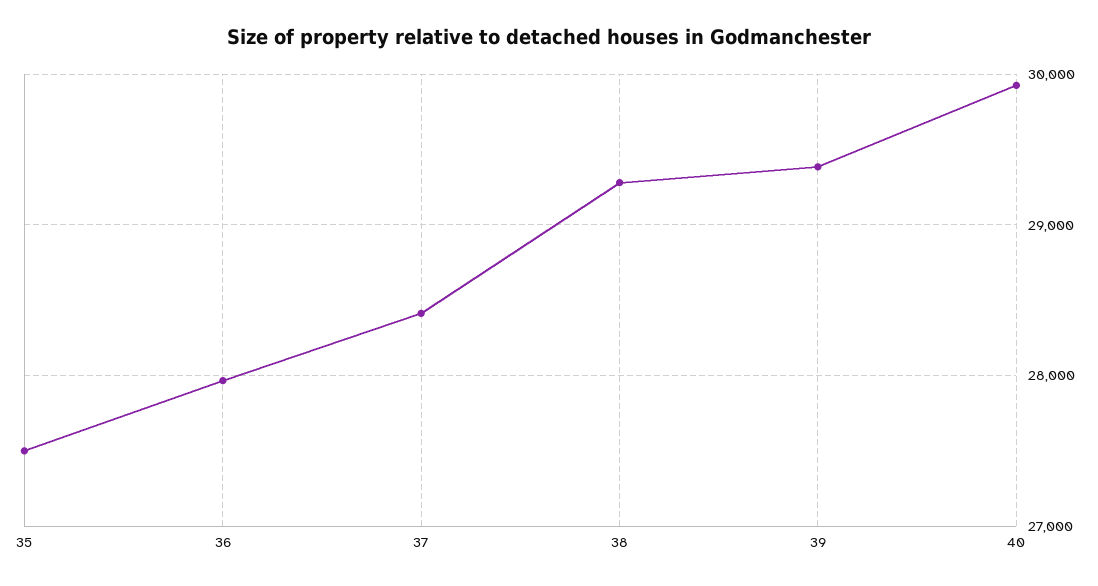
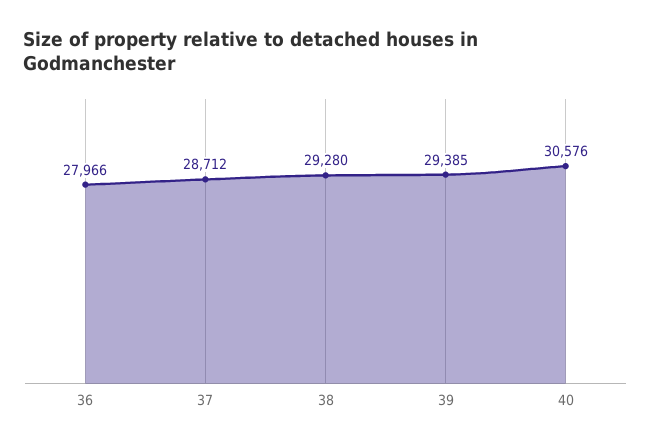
  {
-   "35": 27500,
    "36": 27966,
-   "37": 28400,
+   "37": 28712,
    "38": 29280,
    "39": 29385,
-   "40": 29900
+   "40": 30576
  }

